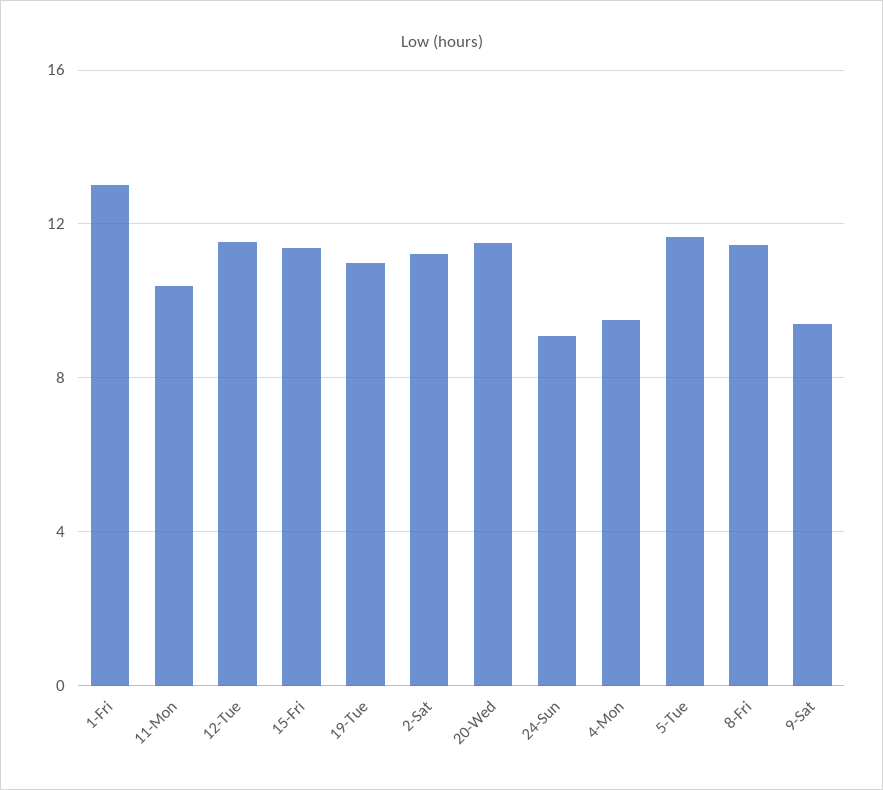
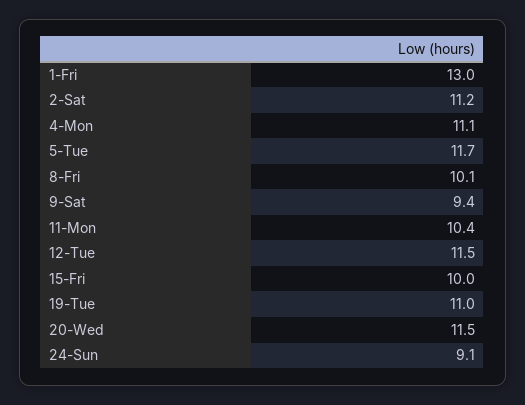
  {
    "1-Fri": 13,
    "11-Mon": 10.4,
    "12-Tue": 11.5,
-   "15-Fri": 11.5,
+   "15-Fri": 10,
    "19-Tue": 11,
    "2-Sat": 11.2,
    "20-Wed": 11.5,
    "24-Sun": 9.1,
-   "4-Mon": 9.5,
+   "4-Mon": 11.1,
    "5-Tue": 11.7,
-   "8-Fri": 11.5,
+   "8-Fri": 10.1,
    "9-Sat": 9.4
  }

